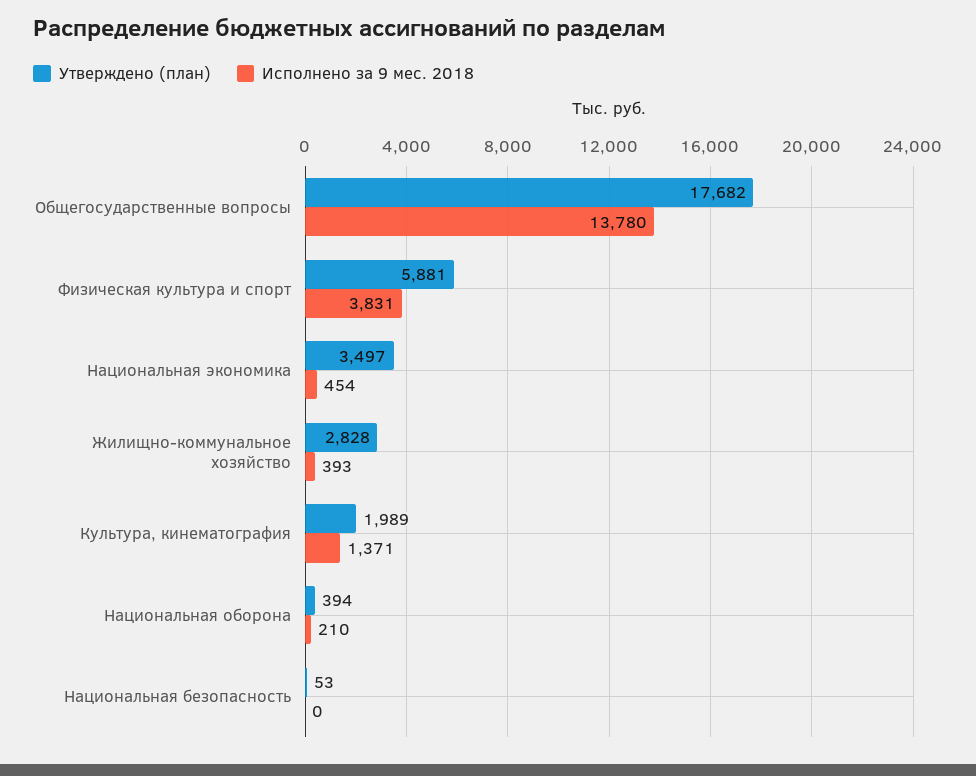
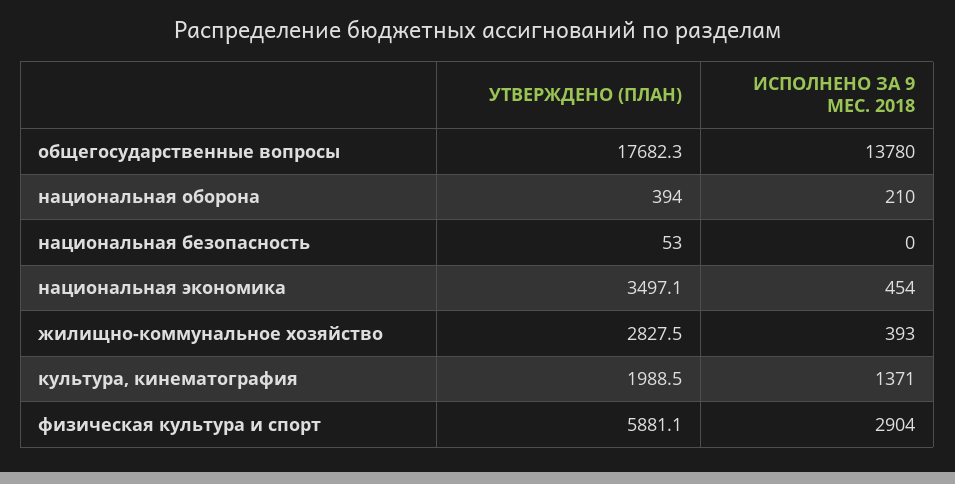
  {
    "Утверждено (план)": {
      "Общегосударственные вопросы": 17682.3,
      "Физическая культура и спорт": 5881.1,
      "Национальная экономика": 3497.1,
      "Жилищно-коммунальное хозяйство": 2827.5,
      "Культура, кинематография": 1988.5,
      "Национальная оборона": 394,
      "Национальная безопасность": 53
    },
    "Исполнено за 9 мес. 2018": {
      "Общегосударственные вопросы": 13780,
-     "Физическая культура и спорт": 3831,
+     "Физическая культура и спорт": 2904,
      "Национальная экономика": 454,
      "Жилищно-коммунальное хозяйство": 393,
      "Культура, кинематография": 1371,
      "Национальная оборона": 210,
      "Национальная безопасность": 0
    }
  }

